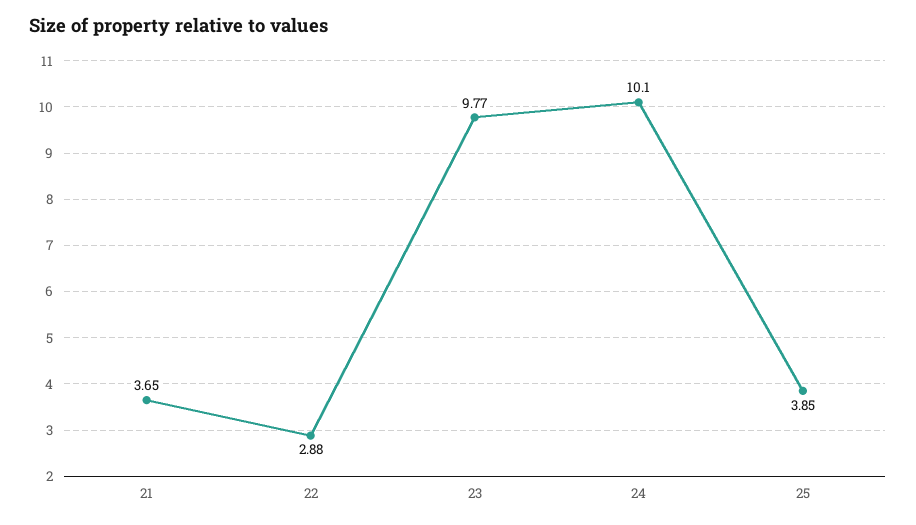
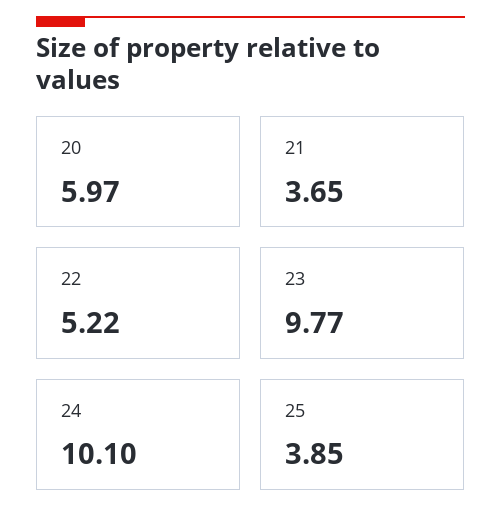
  {
    "21": 3.65,
-   "22": 2.88,
+   "22": 5.22,
    "23": 9.77,
    "24": 10.1,
-   "25": 3.85
+   "25": 3.85,
+   "20": 5.97
  }

